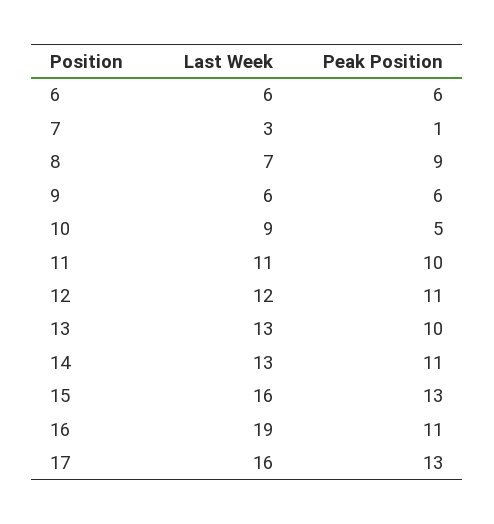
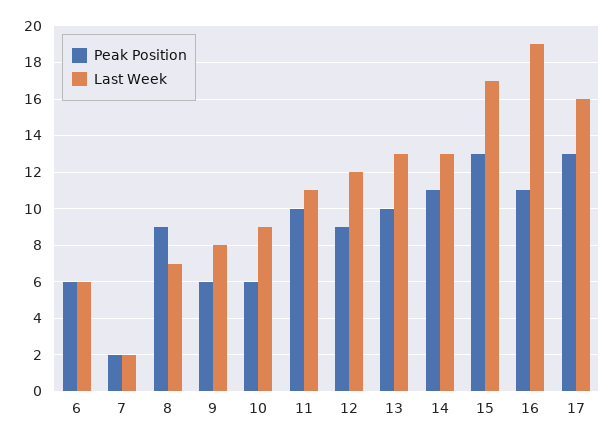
  {
    "Last Week": {
      "6": 6,
-     "7": 3,
+     "7": 2,
      "8": 7,
-     "9": 6,
+     "9": 8,
      "10": 9,
      "11": 11,
      "12": 12,
      "13": 13,
      "14": 13,
-     "15": 16,
+     "15": 17,
      "16": 19,
      "17": 16
    },
    "Peak Position": {
      "6": 6,
-     "7": 1,
+     "7": 2,
      "8": 9,
      "9": 6,
-     "10": 5,
+     "10": 6,
      "11": 10,
-     "12": 11,
+     "12": 9,
      "13": 10,
      "14": 11,
      "15": 13,
      "16": 11,
      "17": 13
    }
  }

